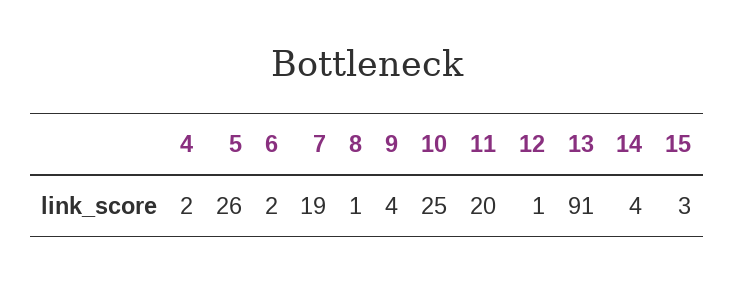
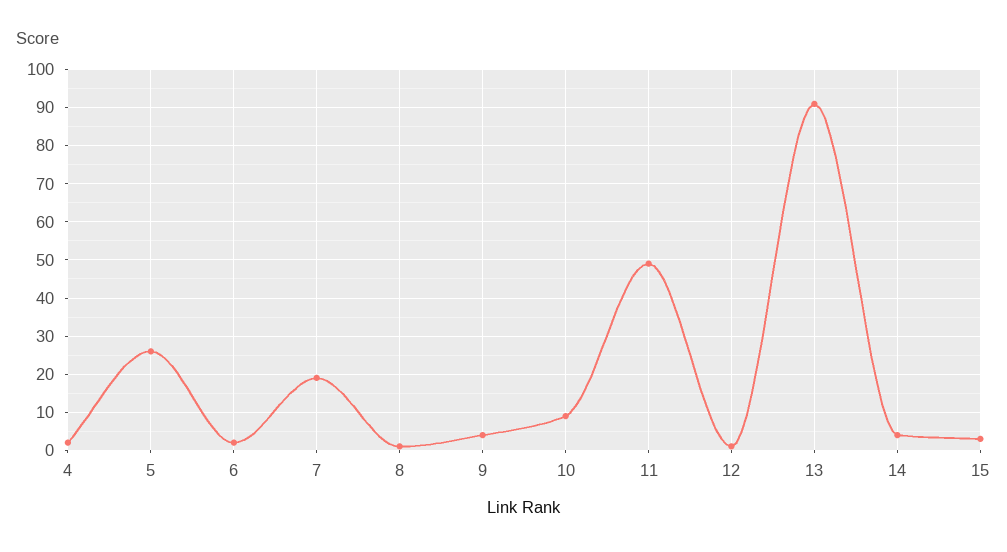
  {
    "4": 2,
    "5": 26,
    "6": 2,
    "7": 19,
    "8": 1,
    "9": 4,
-   "10": 25,
+   "10": 10,
-   "11": 20,
+   "11": 50,
    "12": 1,
    "13": 91,
    "14": 4,
    "15": 3
  }

